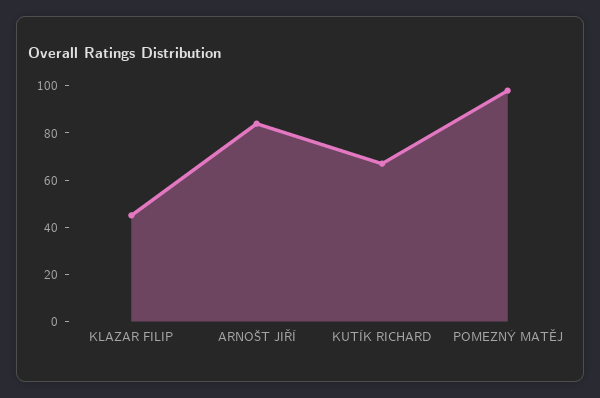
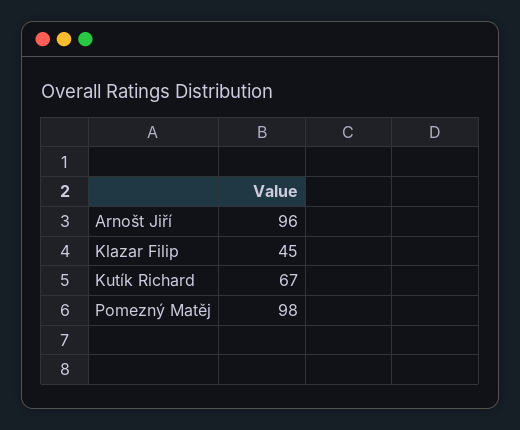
  {
    "KLAZAR FILIP": 45,
-   "ARNOŠT JIŘÍ": 85,
+   "ARNOŠT JIŘÍ": 96,
    "KUTÍK RICHARD": 67,
    "POMEZNÝ MATĚJ": 98
  }

